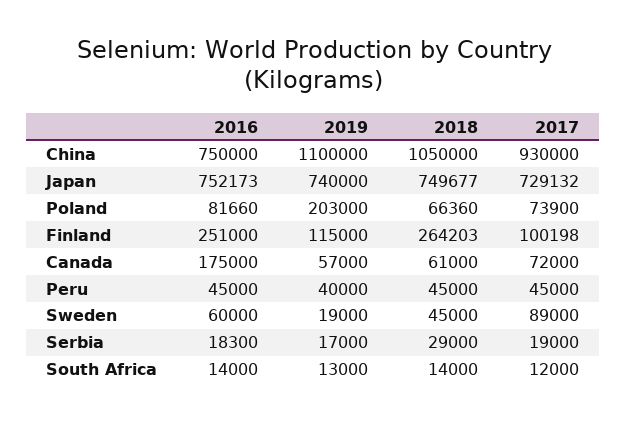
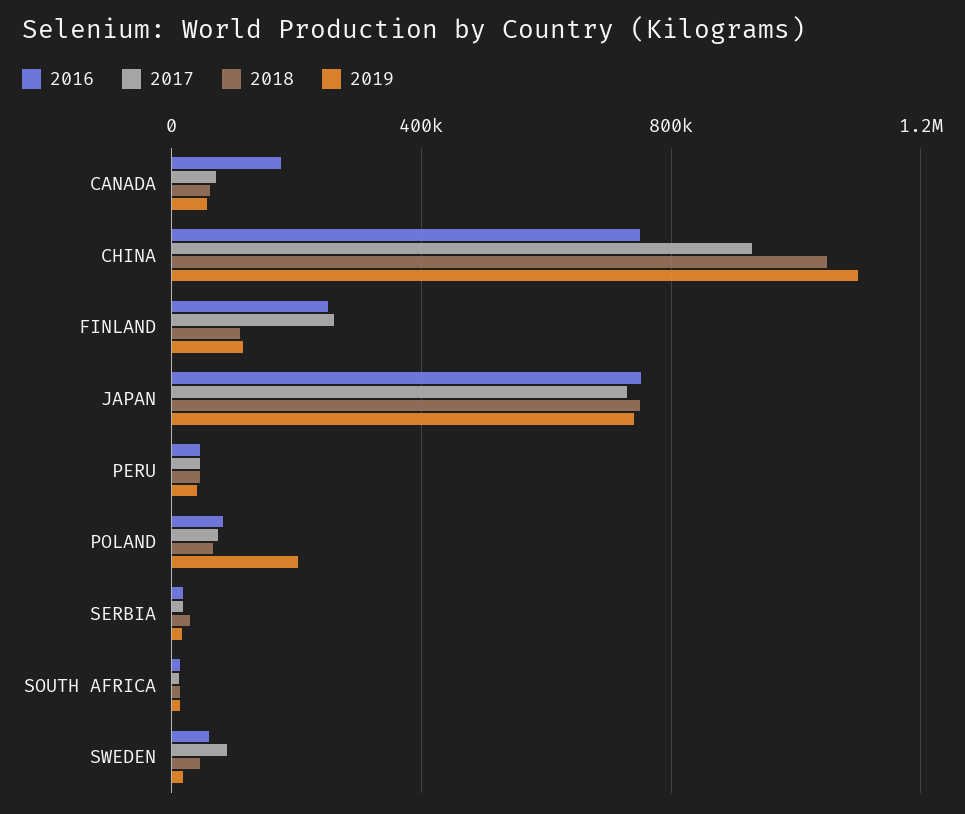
  {
    "2016": {
      "China": 750000,
      "Japan": 752173,
      "Poland": 81660,
      "Finland": 251000,
      "Canada": 175000,
      "Peru": 45000,
      "Sweden": 60000,
      "Serbia": 18300,
      "South Africa": 14000
    },
    "2019": {
      "China": 1100000,
      "Japan": 740000,
      "Poland": 203000,
      "Finland": 115000,
      "Canada": 57000,
      "Peru": 40000,
      "Sweden": 19000,
      "Serbia": 17000,
      "South Africa": 13000
    },
    "2018": {
      "China": 1050000,
      "Japan": 749677,
      "Poland": 66360,
-     "Finland": 264203,
+     "Finland": 100000,
      "Canada": 61000,
      "Peru": 45000,
      "Sweden": 45000,
      "Serbia": 29000,
      "South Africa": 14000
    },
    "2017": {
      "China": 930000,
      "Japan": 729132,
      "Poland": 73900,
-     "Finland": 100198,
+     "Finland": 250000,
      "Canada": 72000,
      "Peru": 45000,
      "Sweden": 89000,
      "Serbia": 19000,
      "South Africa": 12000
    }
  }

